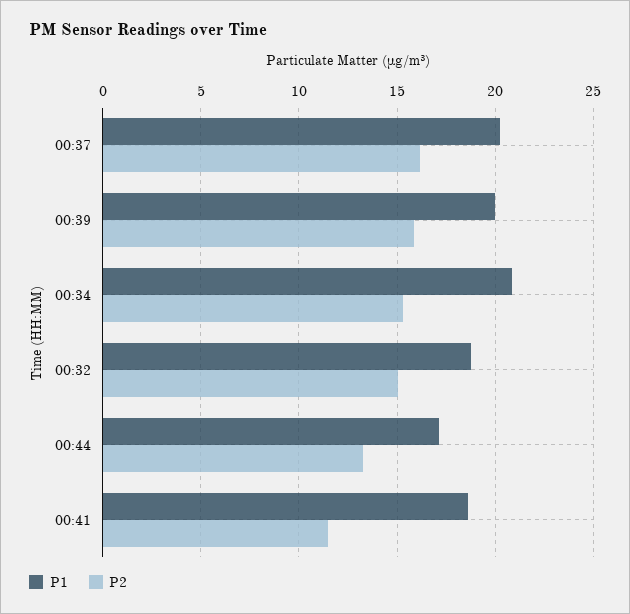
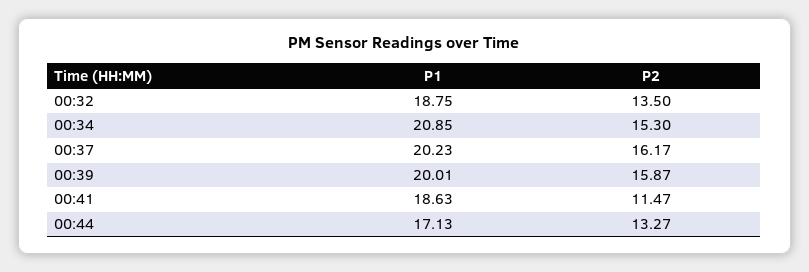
  {
    "P1": {
      "00:37": 20.23,
      "00:39": 20.01,
      "00:34": 20.85,
      "00:32": 18.75,
      "00:44": 17.13,
      "00:41": 18.63
    },
    "P2": {
      "00:37": 16.17,
      "00:39": 15.87,
      "00:34": 15.3,
-     "00:32": 15,
+     "00:32": 13.5,
      "00:44": 13.27,
      "00:41": 11.47
    }
  }

